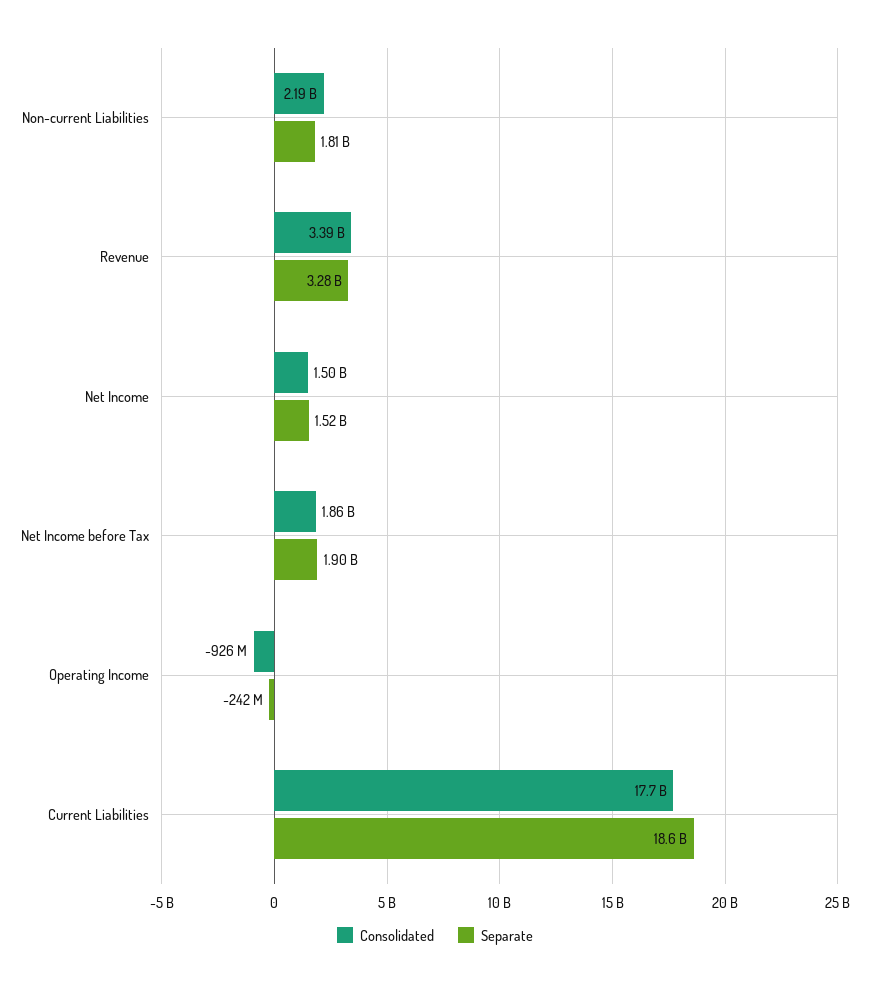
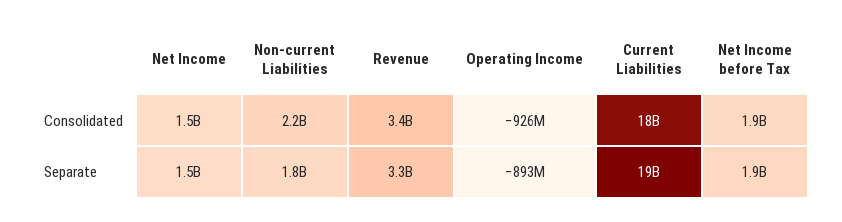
  {
    "Consolidated": {
      "Non-current Liabilities": 2190000000,
      "Revenue": 3390000000,
      "Net Income": 1500000000,
      "Net Income before Tax": 1860000000,
      "Operating Income": -926000000,
      "Current Liabilities": 17700000000
    },
    "Separate": {
      "Non-current Liabilities": 1810000000,
      "Revenue": 3280000000,
      "Net Income": 1520000000,
      "Net Income before Tax": 1900000000,
-     "Operating Income": -242000000,
+     "Operating Income": -893000000,
      "Current Liabilities": 18600000000
    }
  }

